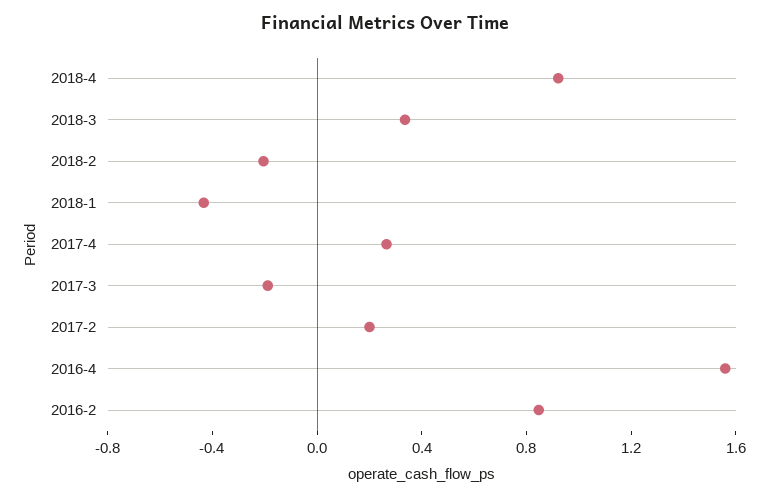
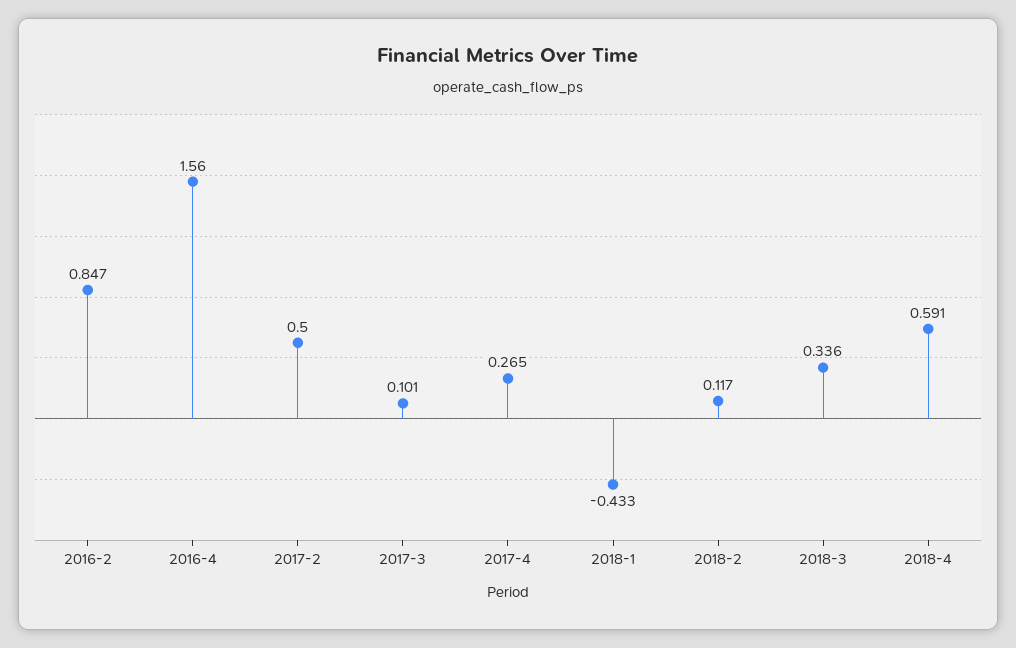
  {
-   "2018-4": 0.9,
+   "2018-4": 0.591,
    "2018-3": 0.336,
-   "2018-2": -0.2,
+   "2018-2": 0.117,
    "2018-1": -0.433,
    "2017-4": 0.265,
-   "2017-3": -0.2,
+   "2017-3": 0.101,
-   "2017-2": 0.2,
+   "2017-2": 0.5,
    "2016-4": 1.56,
    "2016-2": 0.847
  }

